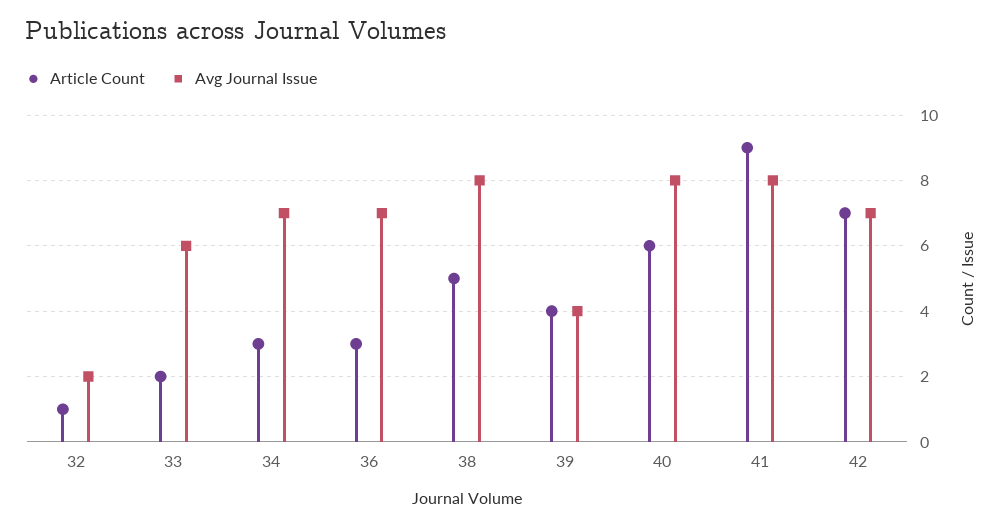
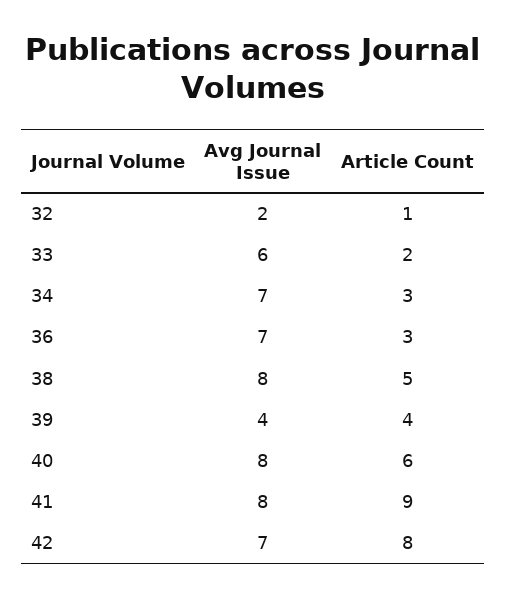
  {
    "Article Count": {
      "32": 1,
      "33": 2,
      "34": 3,
      "36": 3,
      "38": 5,
      "39": 4,
      "40": 6,
      "41": 9,
-     "42": 7
+     "42": 8
    },
    "Avg Journal Issue": {
      "32": 2,
      "33": 6,
      "34": 7,
      "36": 7,
      "38": 8,
      "39": 4,
      "40": 8,
      "41": 8,
      "42": 7
    }
  }

